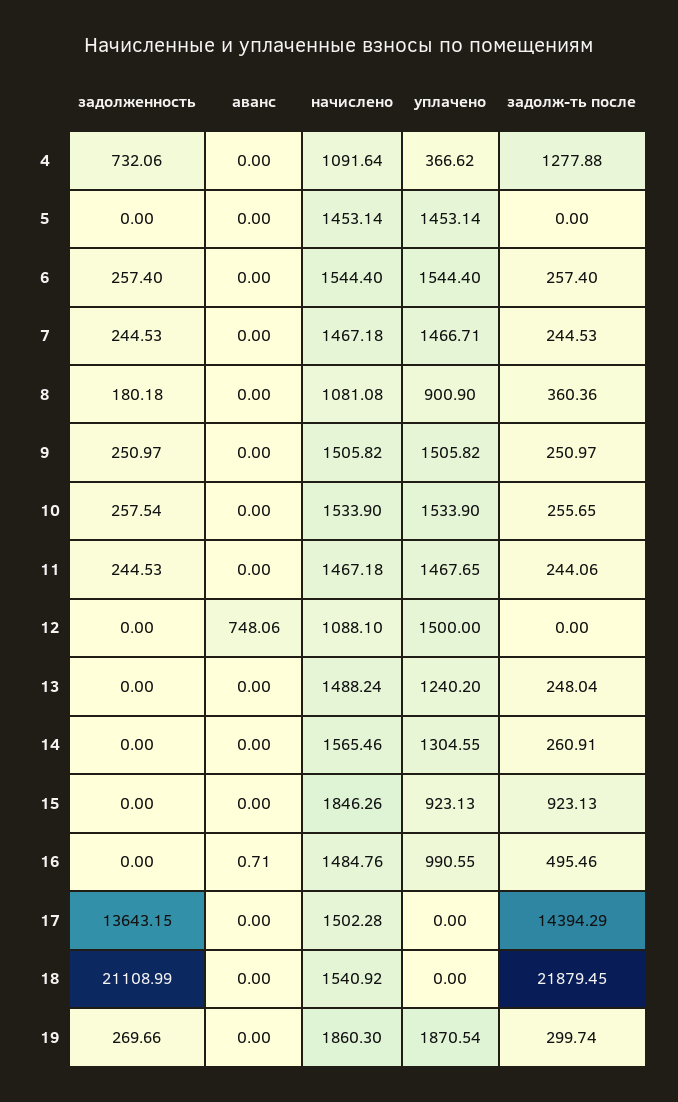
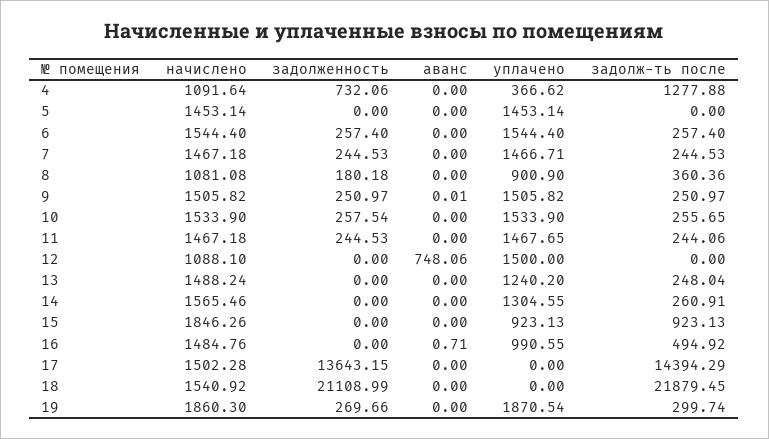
  {
    "задолженность": {
      "4": 732.06,
      "5": 0,
      "6": 257.4,
      "7": 244.53,
      "8": 180.18,
      "9": 250.97,
      "10": 257.54,
      "11": 244.53,
      "12": 0,
      "13": 0,
      "14": 0,
      "15": 0,
      "16": 0,
      "17": 13643.15,
      "18": 21108.99,
      "19": 269.66
    },
    "аванс": {
      "4": 0,
      "5": 0,
      "6": 0,
      "7": 0,
      "8": 0,
-     "9": 0,
+     "9": 0.01,
      "10": 0,
      "11": 0,
      "12": 748.06,
      "13": 0,
      "14": 0,
      "15": 0,
      "16": 0.71,
      "17": 0,
      "18": 0,
      "19": 0
    },
    "начислено": {
      "4": 1091.64,
      "5": 1453.14,
      "6": 1544.4,
      "7": 1467.18,
      "8": 1081.08,
      "9": 1505.82,
      "10": 1533.9,
      "11": 1467.18,
      "12": 1088.1,
      "13": 1488.24,
      "14": 1565.46,
      "15": 1846.26,
      "16": 1484.76,
      "17": 1502.28,
      "18": 1540.92,
      "19": 1860.3
    },
    "уплачено": {
      "4": 366.62,
      "5": 1453.14,
      "6": 1544.4,
      "7": 1466.71,
      "8": 900.9,
      "9": 1505.82,
      "10": 1533.9,
      "11": 1467.65,
      "12": 1500,
      "13": 1240.2,
      "14": 1304.55,
      "15": 923.13,
      "16": 990.55,
      "17": 0,
      "18": 0,
      "19": 1870.54
    },
    "задолж-ть после": {
      "4": 1277.88,
      "5": 0,
      "6": 257.4,
      "7": 244.53,
      "8": 360.36,
      "9": 250.97,
      "10": 255.65,
      "11": 244.06,
      "12": 0,
      "13": 248.04,
      "14": 260.91,
      "15": 923.13,
-     "16": 495.46,
+     "16": 494.92,
      "17": 14394.29,
      "18": 21879.45,
      "19": 299.74
    }
  }

